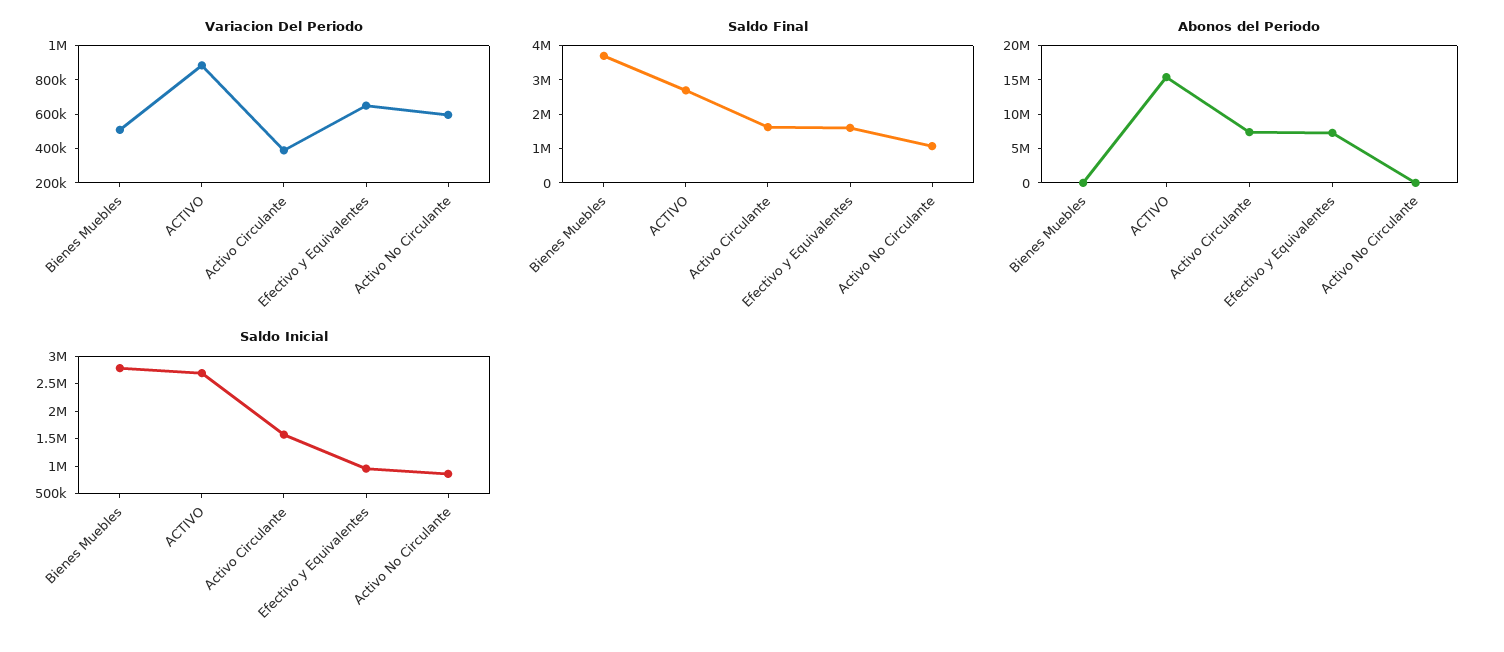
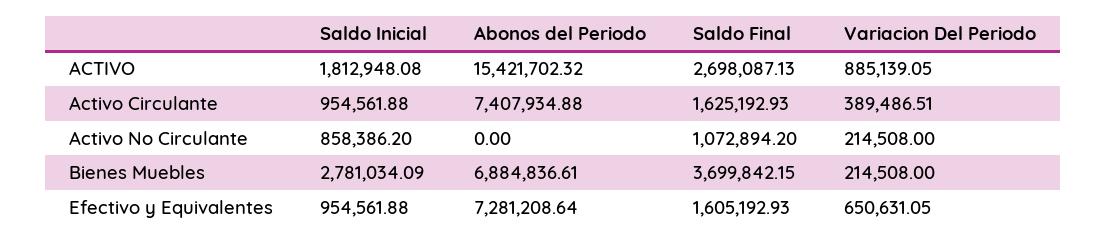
  {
    "Variacion Del Periodo": {
-     "Bienes Muebles": 500000,
+     "Bienes Muebles": 214508,
      "ACTIVO": 885139.05,
      "Activo Circulante": 389486.51,
      "Efectivo y Equivalentes": 650631.05,
-     "Activo No Circulante": 600000
+     "Activo No Circulante": 214508
    },
    "Saldo Final": {
      "Bienes Muebles": 3699842.15,
      "ACTIVO": 2698087.13,
      "Activo Circulante": 1625192.93,
      "Efectivo y Equivalentes": 1605192.93,
      "Activo No Circulante": 1072894.2
    },
    "Abonos del Periodo": {
-     "Bienes Muebles": 0,
+     "Bienes Muebles": 6884836.61,
      "ACTIVO": 15421702.32,
      "Activo Circulante": 7407934.88,
      "Efectivo y Equivalentes": 7281208.64,
      "Activo No Circulante": 0
    },
    "Saldo Inicial": {
      "Bienes Muebles": 2781034.09,
-     "ACTIVO": 2750000,
+     "ACTIVO": 1812948.08,
-     "Activo Circulante": 1500000,
+     "Activo Circulante": 954561.88,
      "Efectivo y Equivalentes": 954561.88,
      "Activo No Circulante": 858386.2
    }
  }

